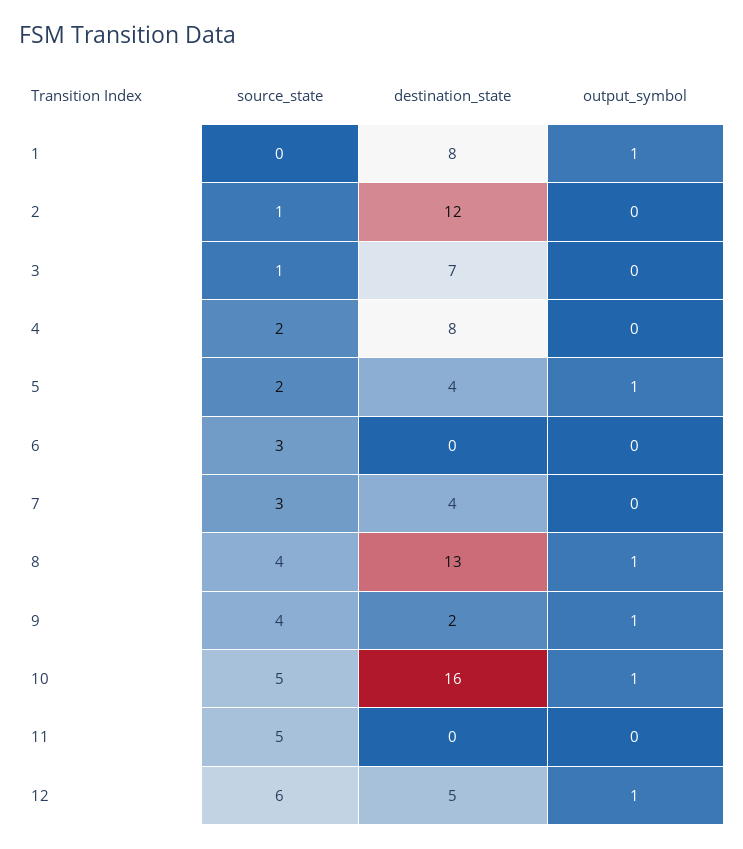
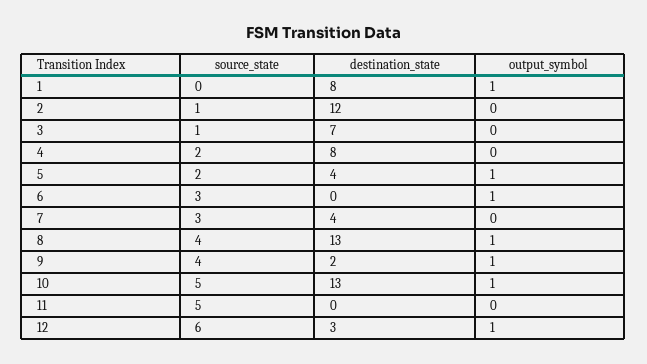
  {
    "source_state": {
      "1": 0,
      "2": 1,
      "3": 1,
      "4": 2,
      "5": 2,
      "6": 3,
      "7": 3,
      "8": 4,
      "9": 4,
      "10": 5,
      "11": 5,
      "12": 6
    },
    "destination_state": {
      "1": 8,
      "2": 12,
      "3": 7,
      "4": 8,
      "5": 4,
      "6": 0,
      "7": 4,
      "8": 13,
      "9": 2,
-     "10": 16,
+     "10": 13,
      "11": 0,
-     "12": 5
+     "12": 3
    },
    "output_symbol": {
      "1": 1,
      "2": 0,
      "3": 0,
      "4": 0,
      "5": 1,
-     "6": 0,
+     "6": 1,
      "7": 0,
      "8": 1,
      "9": 1,
      "10": 1,
      "11": 0,
      "12": 1
    }
  }

